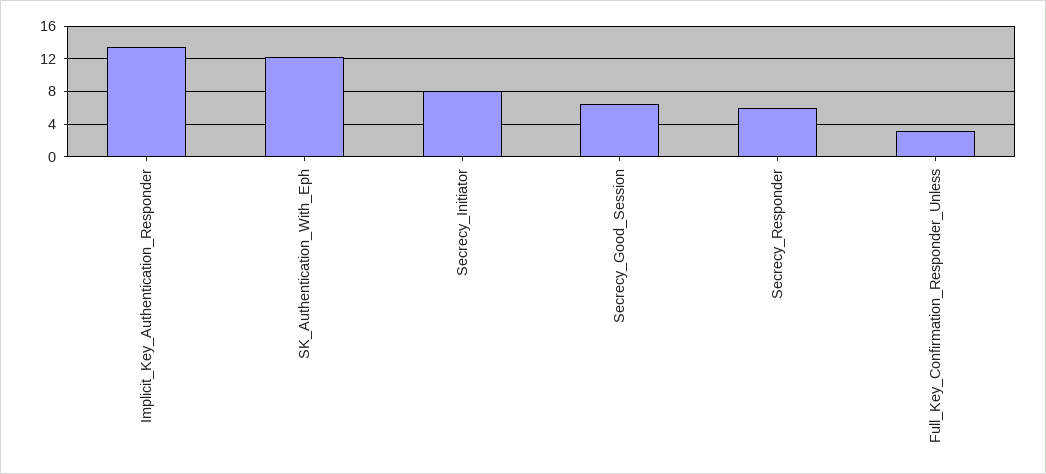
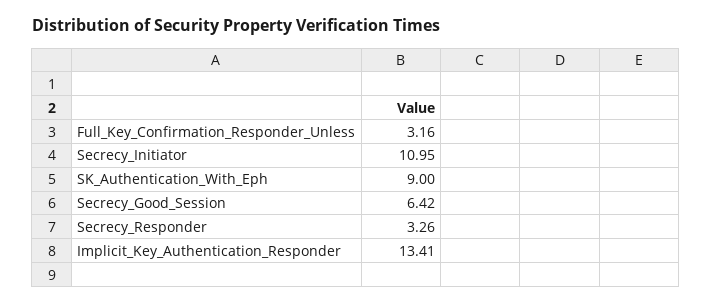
  {
    "Implicit_Key_Authentication_Responder": 13.41,
-   "SK_Authentication_With_Eph": 12,
+   "SK_Authentication_With_Eph": 9,
-   "Secrecy_Initiator": 8,
+   "Secrecy_Initiator": 10.95,
    "Secrecy_Good_Session": 6.42,
-   "Secrecy_Responder": 6,
+   "Secrecy_Responder": 3.26,
    "Full_Key_Confirmation_Responder_Unless": 3.16
  }

